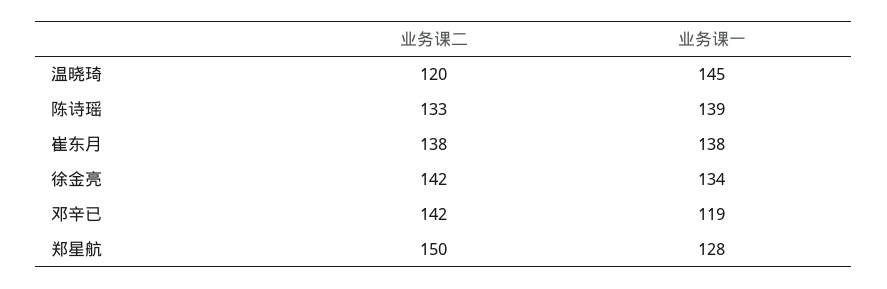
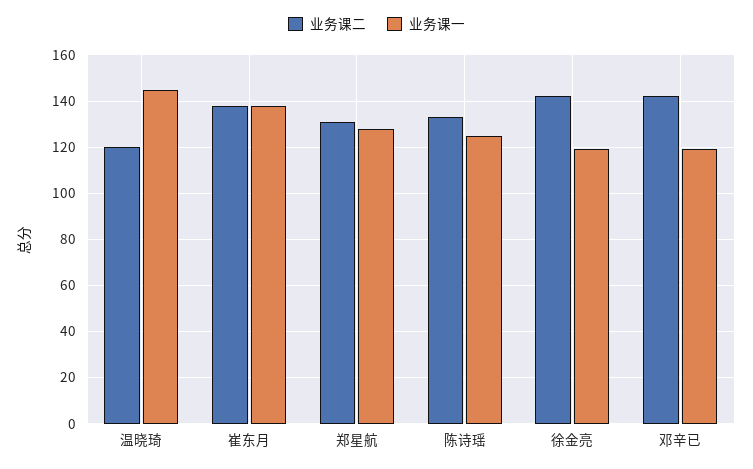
  {
    "业务课二": {
      "温晓琦": 120,
      "陈诗瑶": 133,
      "崔东月": 138,
      "徐金亮": 142,
      "邓辛已": 142,
-     "郑星航": 150
+     "郑星航": 130
    },
    "业务课一": {
      "温晓琦": 145,
-     "陈诗瑶": 139,
+     "陈诗瑶": 125,
      "崔东月": 138,
-     "徐金亮": 134,
+     "徐金亮": 120,
      "邓辛已": 119,
      "郑星航": 128
    }
  }

